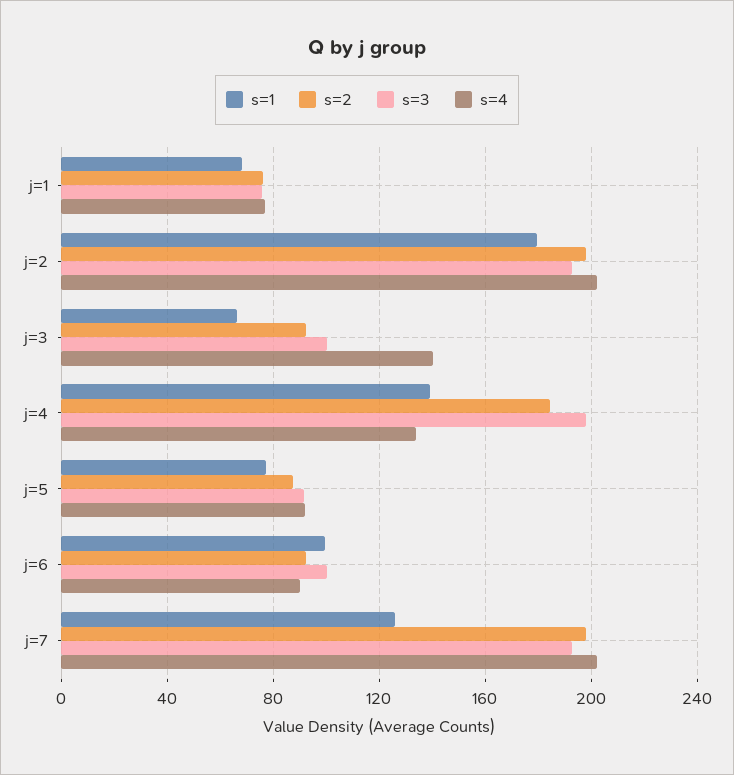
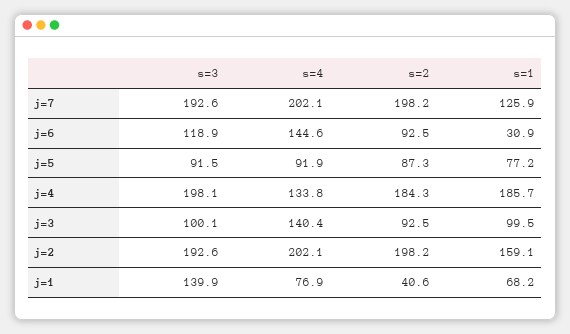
  {
    "s=1": {
      "j=1": 68.2,
-     "j=2": 180,
+     "j=2": 159.1,
-     "j=3": 65,
+     "j=3": 99.5,
-     "j=4": 140,
+     "j=4": 185.7,
      "j=5": 77.2,
-     "j=6": 100,
+     "j=6": 30.9,
      "j=7": 125.9
    },
    "s=2": {
-     "j=1": 75,
+     "j=1": 40.6,
      "j=2": 198.2,
      "j=3": 92.5,
      "j=4": 184.3,
      "j=5": 87.3,
      "j=6": 92.5,
      "j=7": 198.2
    },
    "s=3": {
-     "j=1": 75,
+     "j=1": 139.9,
      "j=2": 192.6,
      "j=3": 100.1,
      "j=4": 198.1,
      "j=5": 91.5,
-     "j=6": 100,
+     "j=6": 118.9,
      "j=7": 192.6
    },
    "s=4": {
      "j=1": 76.9,
      "j=2": 202.1,
      "j=3": 140.4,
      "j=4": 133.8,
      "j=5": 91.9,
-     "j=6": 90,
+     "j=6": 144.6,
      "j=7": 202.1
    }
  }

